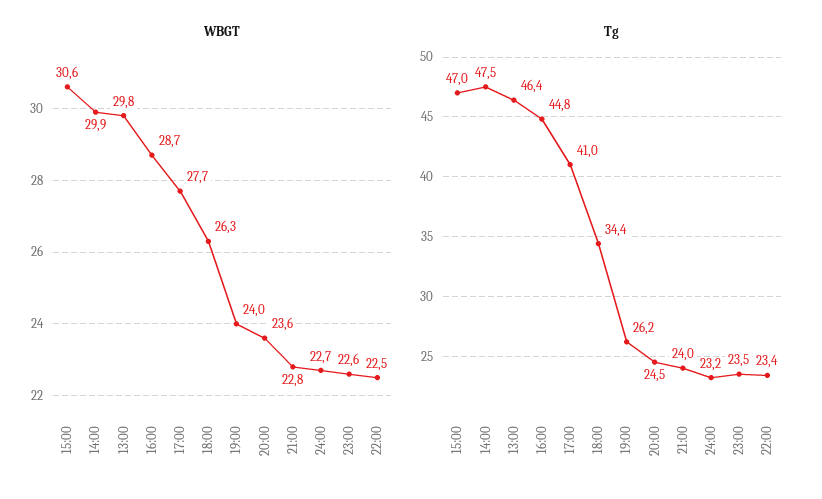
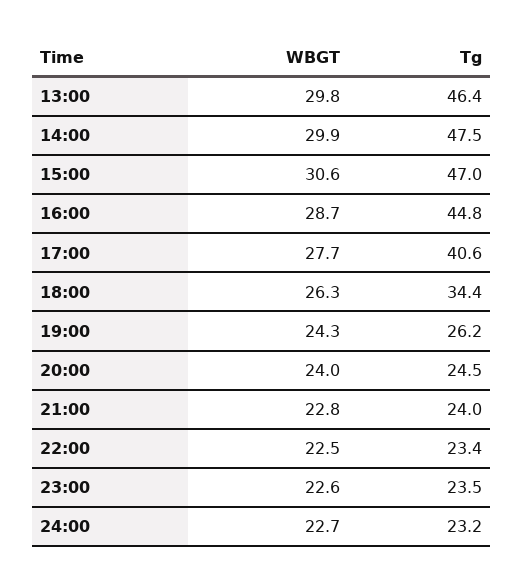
  {
    "WBGT": {
      "15:00": 30.6,
      "14:00": 29.9,
      "13:00": 29.8,
      "16:00": 28.7,
      "17:00": 27.7,
      "18:00": 26.3,
-     "19:00": 24,
+     "19:00": 24.3,
-     "20:00": 23.6,
+     "20:00": 24,
      "21:00": 22.8,
      "24:00": 22.7,
      "23:00": 22.6,
      "22:00": 22.5
    },
    "Tg": {
      "15:00": 47,
      "14:00": 47.5,
      "13:00": 46.4,
      "16:00": 44.8,
-     "17:00": 41,
+     "17:00": 40.6,
      "18:00": 34.4,
      "19:00": 26.2,
      "20:00": 24.5,
      "21:00": 24,
      "24:00": 23.2,
      "23:00": 23.5,
      "22:00": 23.4
    }
  }

